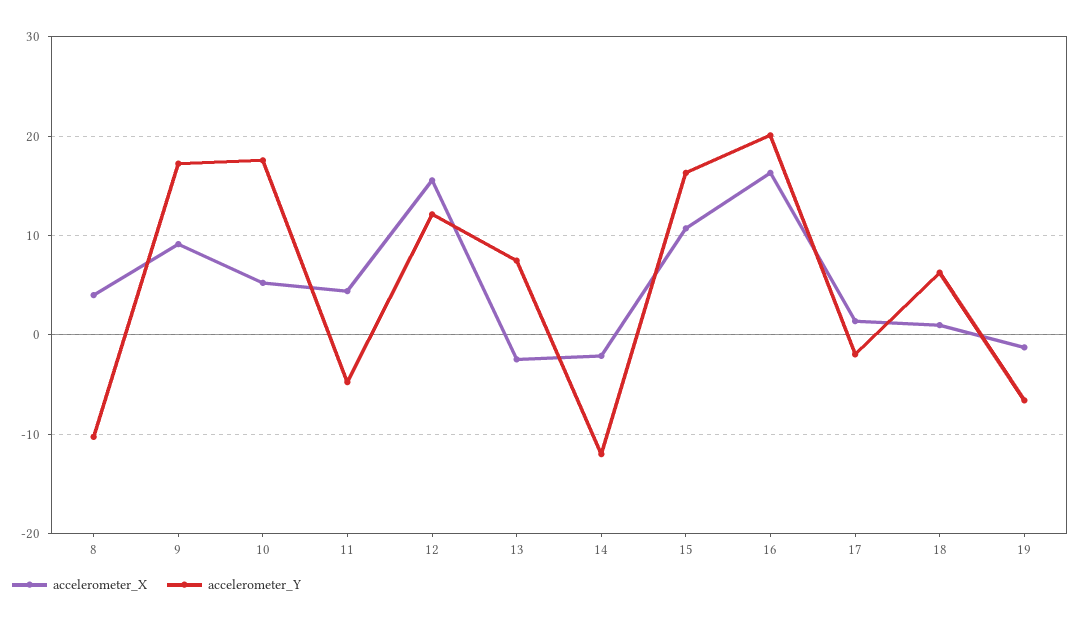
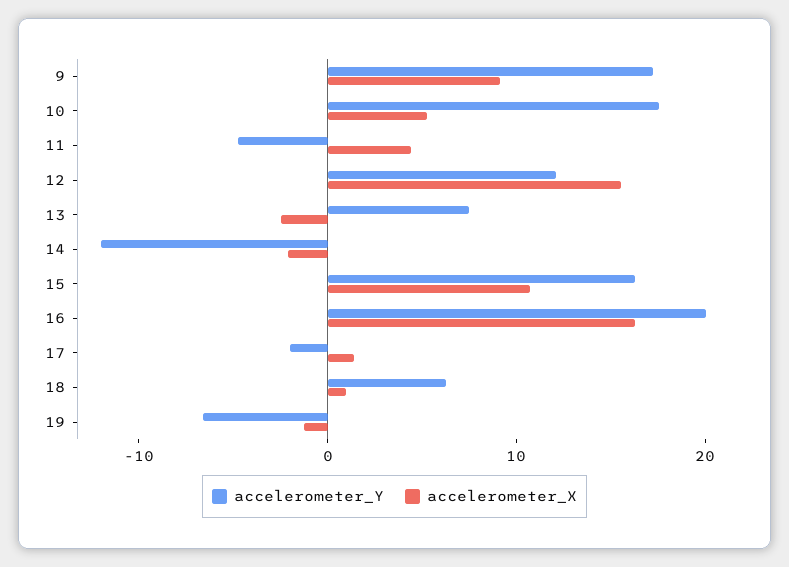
  {
    "accelerometer_X": {
-     "8": 4,
      "9": 9,
      "10": 5,
      "11": 4,
      "12": 16,
      "13": -2,
      "14": -2,
      "15": 11,
      "16": 16,
      "17": 1,
      "18": 1,
      "19": -1
    },
    "accelerometer_Y": {
-     "8": -10,
      "9": 17,
      "10": 18,
      "11": -5,
      "12": 12,
      "13": 7,
      "14": -12,
      "15": 16,
      "16": 20,
      "17": -2,
      "18": 6,
      "19": -7
    }
  }

